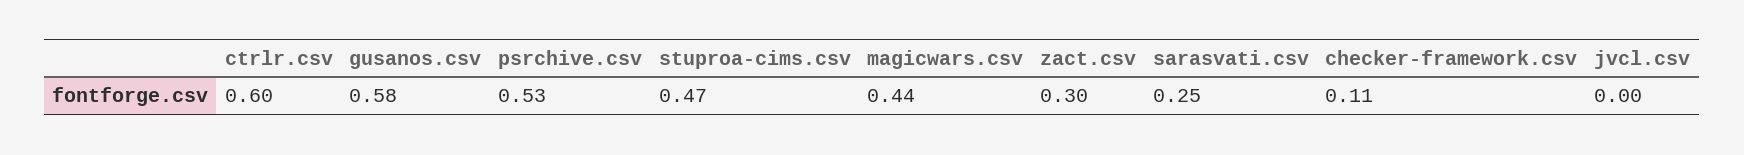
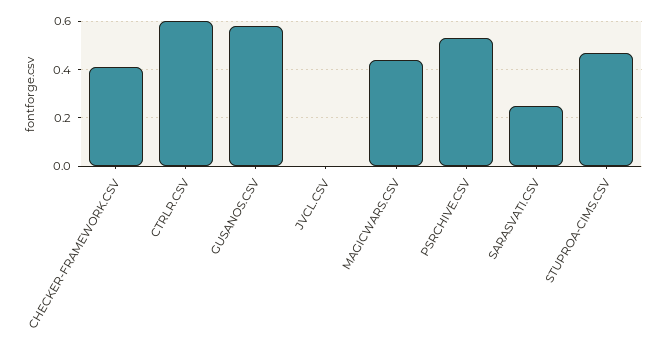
  {
    "ctrlr.csv": 0.6,
    "gusanos.csv": 0.58,
    "psrchive.csv": 0.53,
    "stuproa-cims.csv": 0.47,
    "magicwars.csv": 0.44,
-   "zact.csv": 0.3,
    "sarasvati.csv": 0.25,
-   "checker-framework.csv": 0.11,
+   "checker-framework.csv": 0.4,
    "jvcl.csv": 0
  }

